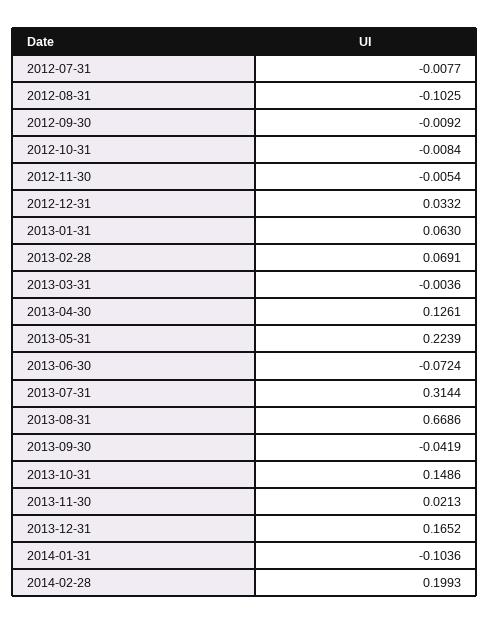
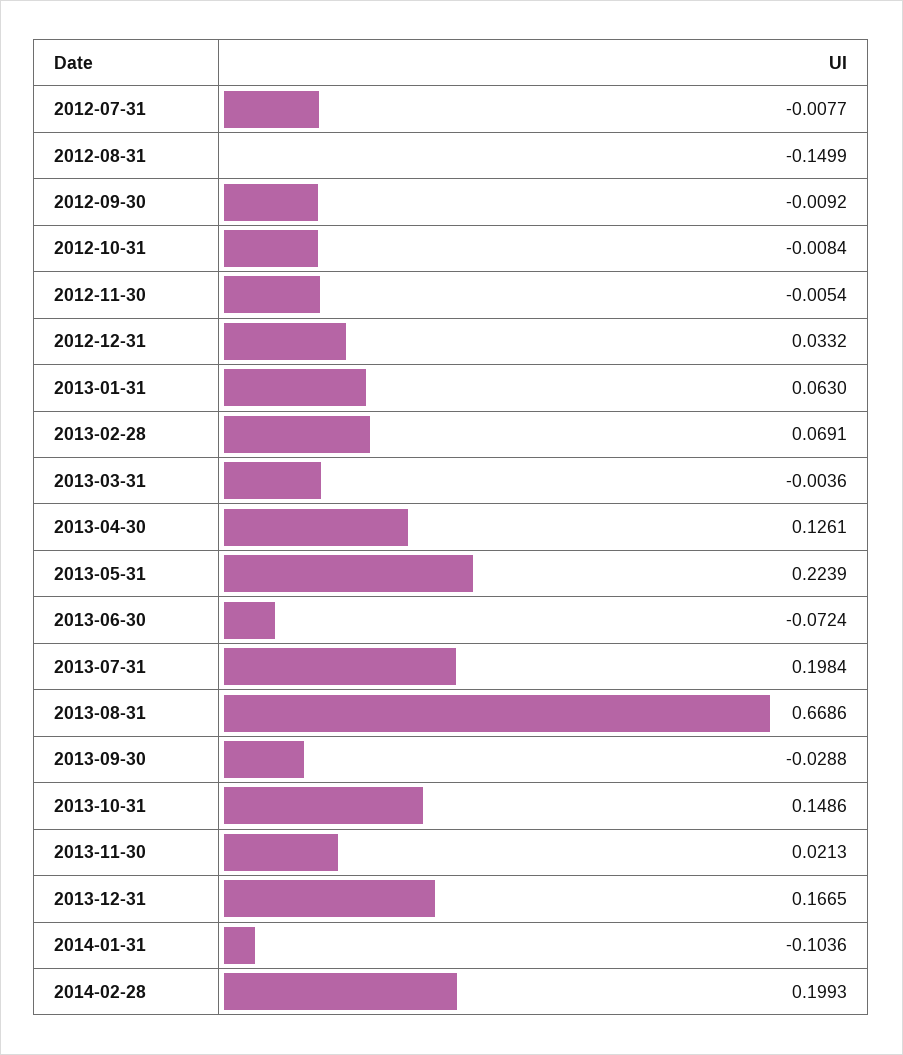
  {
    "2012-07-31": -0.0077,
-   "2012-08-31": -0.1025,
+   "2012-08-31": -0.1499,
    "2012-09-30": -0.0092,
    "2012-10-31": -0.0084,
    "2012-11-30": -0.0054,
    "2012-12-31": 0.0332,
    "2013-01-31": 0.063,
    "2013-02-28": 0.0691,
    "2013-03-31": -0.0036,
    "2013-04-30": 0.1261,
    "2013-05-31": 0.2239,
    "2013-06-30": -0.0724,
-   "2013-07-31": 0.3144,
+   "2013-07-31": 0.1984,
    "2013-08-31": 0.6686,
-   "2013-09-30": -0.0419,
+   "2013-09-30": -0.0288,
    "2013-10-31": 0.1486,
    "2013-11-30": 0.0213,
-   "2013-12-31": 0.1652,
+   "2013-12-31": 0.1665,
    "2014-01-31": -0.1036,
    "2014-02-28": 0.1993
  }

